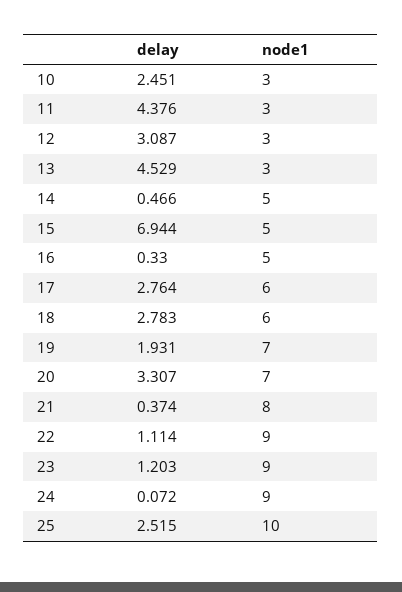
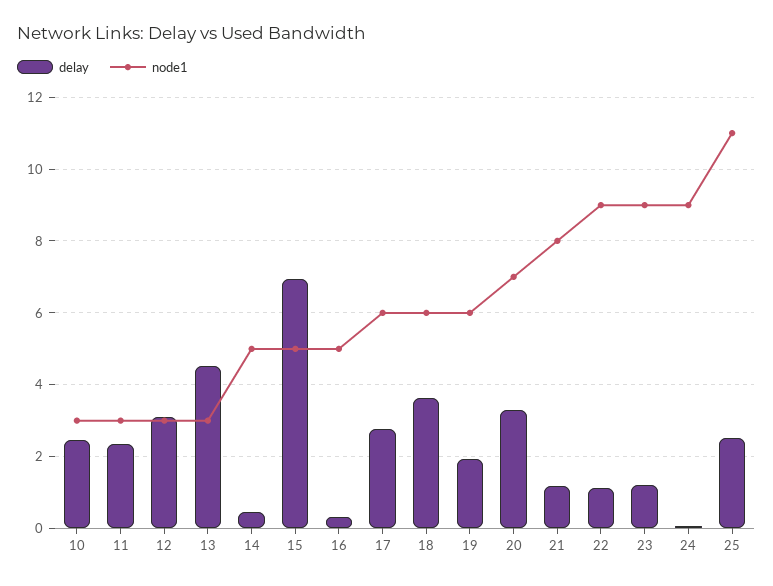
  {
    "delay": {
      "10": 2.451,
-     "11": 4.376,
+     "11": 2.4,
      "12": 3.087,
      "13": 4.529,
      "14": 0.466,
      "15": 6.944,
      "16": 0.33,
      "17": 2.764,
-     "18": 2.783,
+     "18": 3.6,
      "19": 1.931,
      "20": 3.307,
-     "21": 0.374,
+     "21": 1.2,
      "22": 1.114,
      "23": 1.203,
      "24": 0.072,
      "25": 2.515
    },
    "node1": {
      "10": 3,
      "11": 3,
      "12": 3,
      "13": 3,
      "14": 5,
      "15": 5,
      "16": 5,
      "17": 6,
      "18": 6,
-     "19": 7,
+     "19": 6,
      "20": 7,
      "21": 8,
      "22": 9,
      "23": 9,
      "24": 9,
-     "25": 10
+     "25": 11
    }
  }

